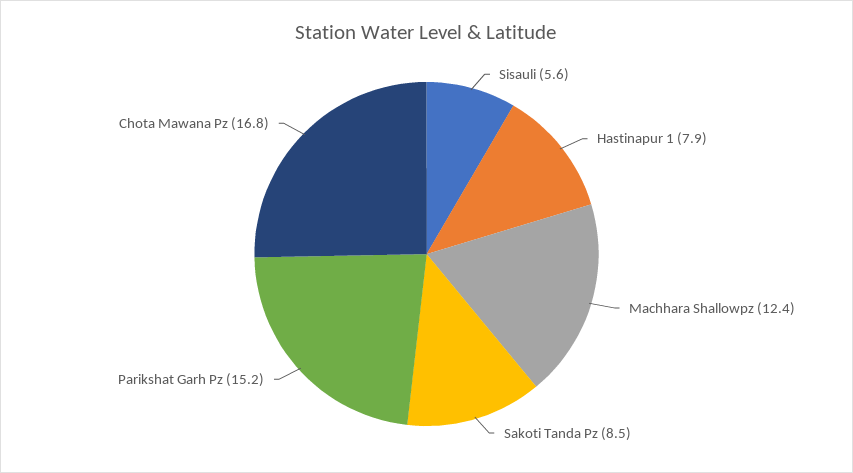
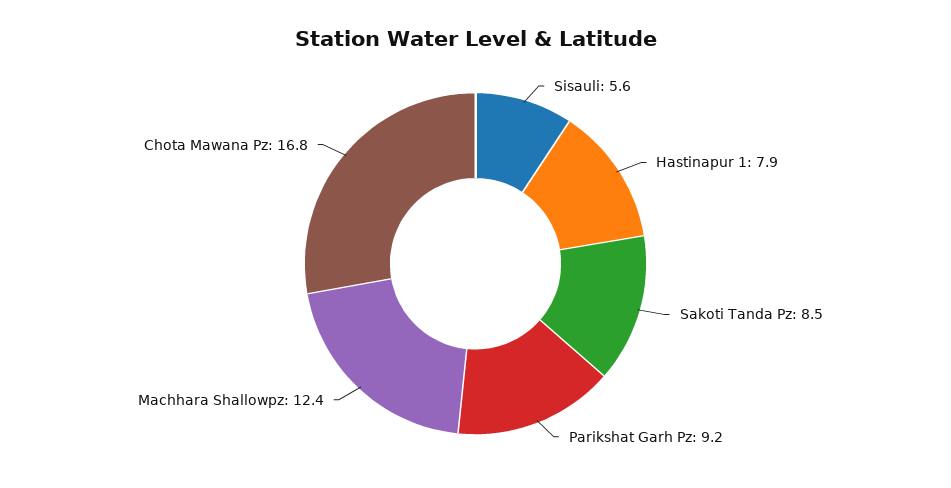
  {
    "Sisauli": 5.6,
    "Hastinapur 1": 7.9,
    "Machhara Shallowpz": 12.4,
    "Sakoti Tanda Pz": 8.5,
-   "Parikshat Garh Pz": 15.2,
+   "Parikshat Garh Pz": 9.2,
    "Chota Mawana Pz": 16.8
  }

